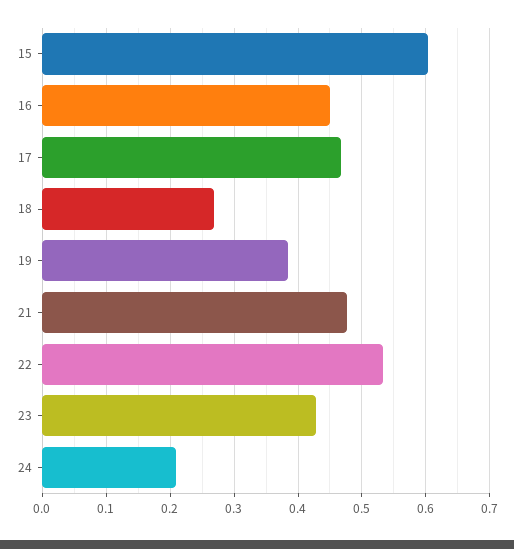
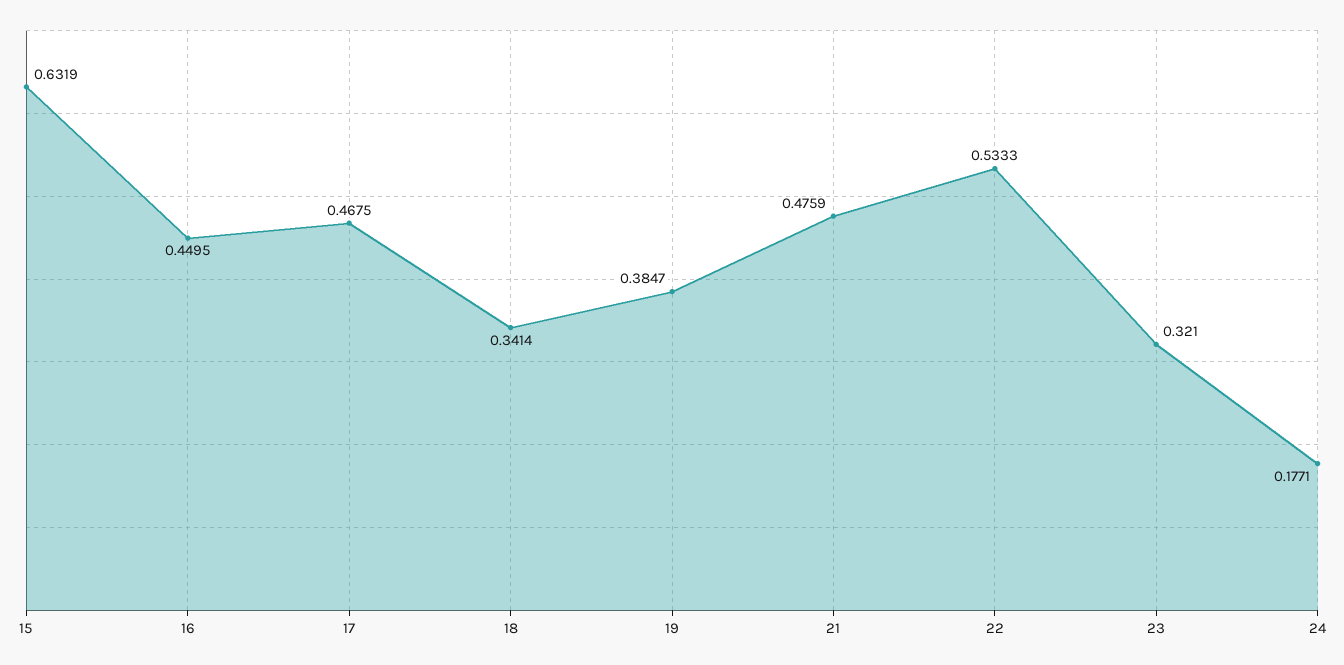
  {
-   "15": 0.6,
+   "15": 0.6319,
    "16": 0.4495,
    "17": 0.4675,
-   "18": 0.27,
+   "18": 0.3414,
    "19": 0.3847,
    "21": 0.4759,
    "22": 0.5333,
-   "23": 0.43,
+   "23": 0.321,
-   "24": 0.21
+   "24": 0.1771
  }

